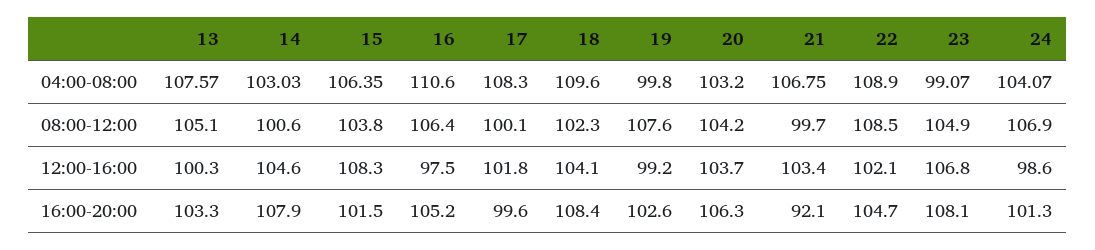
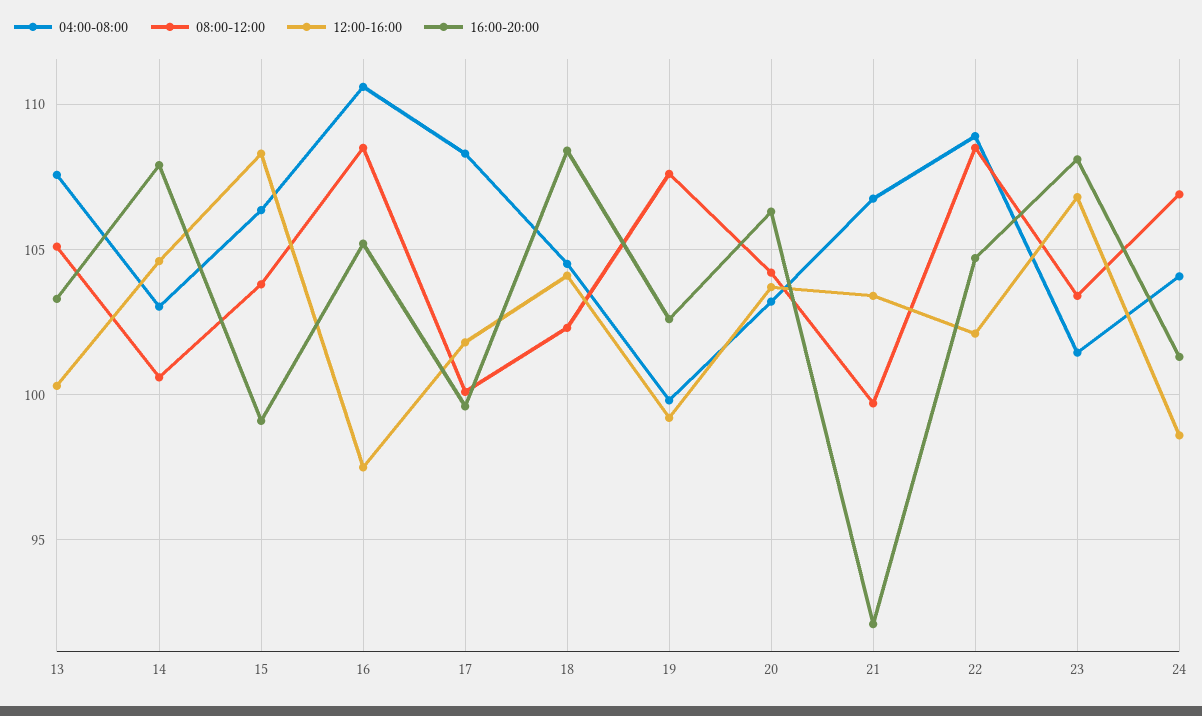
  {
    "04:00-08:00": {
      "13": 107.57,
      "14": 103.03,
      "15": 106.35,
      "16": 110.6,
      "17": 108.3,
-     "18": 109.6,
+     "18": 104.5,
      "19": 99.8,
      "20": 103.2,
      "21": 106.75,
      "22": 108.9,
-     "23": 99.07,
+     "23": 101.5,
      "24": 104.07
    },
    "08:00-12:00": {
      "13": 105.1,
      "14": 100.6,
      "15": 103.8,
-     "16": 106.4,
+     "16": 108.5,
      "17": 100.1,
      "18": 102.3,
      "19": 107.6,
      "20": 104.2,
      "21": 99.7,
      "22": 108.5,
-     "23": 104.9,
+     "23": 103.5,
      "24": 106.9
    },
    "12:00-16:00": {
      "13": 100.3,
      "14": 104.6,
      "15": 108.3,
      "16": 97.5,
      "17": 101.8,
      "18": 104.1,
      "19": 99.2,
      "20": 103.7,
      "21": 103.4,
      "22": 102.1,
      "23": 106.8,
      "24": 98.6
    },
    "16:00-20:00": {
      "13": 103.3,
      "14": 107.9,
-     "15": 101.5,
+     "15": 99,
      "16": 105.2,
      "17": 99.6,
      "18": 108.4,
      "19": 102.6,
      "20": 106.3,
      "21": 92.1,
      "22": 104.7,
      "23": 108.1,
      "24": 101.3
    }
  }

